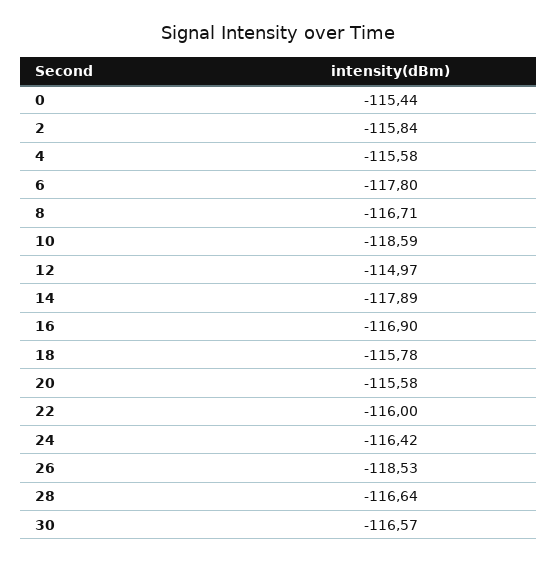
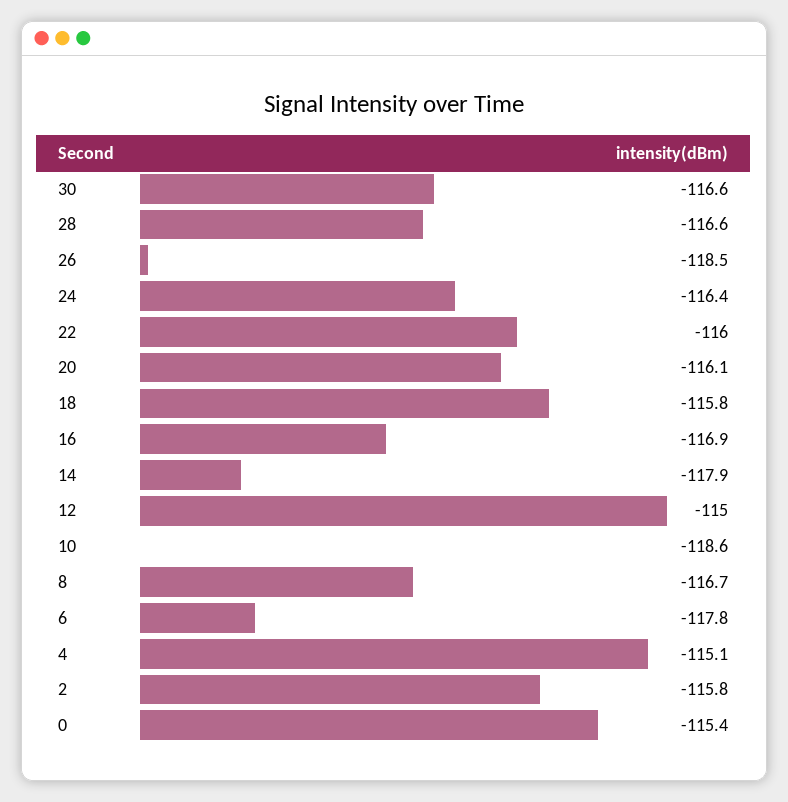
  {
    "0": -115.44,
    "2": -115.84,
-   "4": -115.58,
+   "4": -115.1,
    "6": -117.8,
    "8": -116.71,
    "10": -118.59,
    "12": -114.97,
    "14": -117.89,
    "16": -116.9,
    "18": -115.78,
-   "20": -115.58,
+   "20": -116.1,
    "22": -116,
    "24": -116.42,
    "26": -118.53,
    "28": -116.64,
    "30": -116.57
  }

